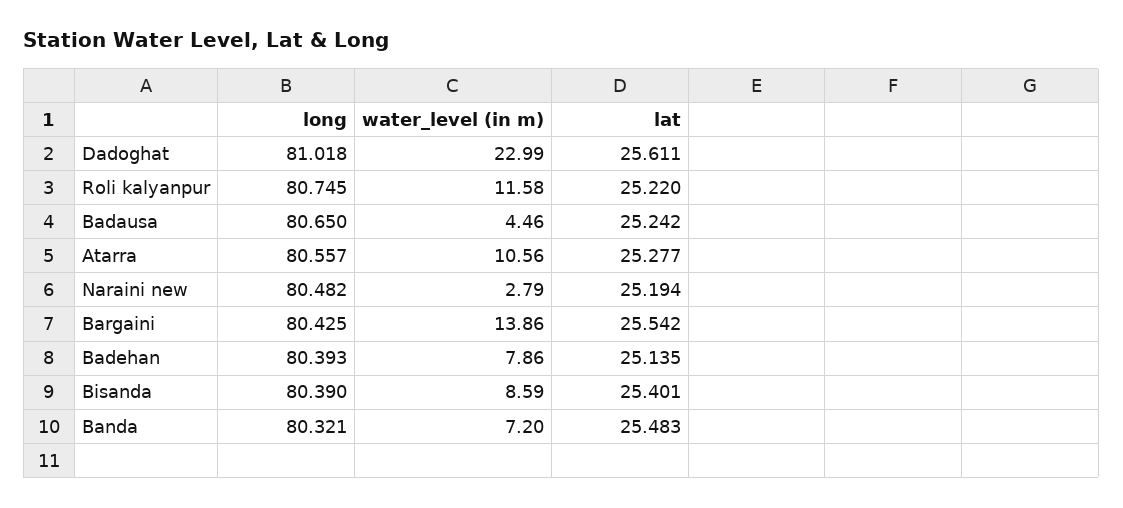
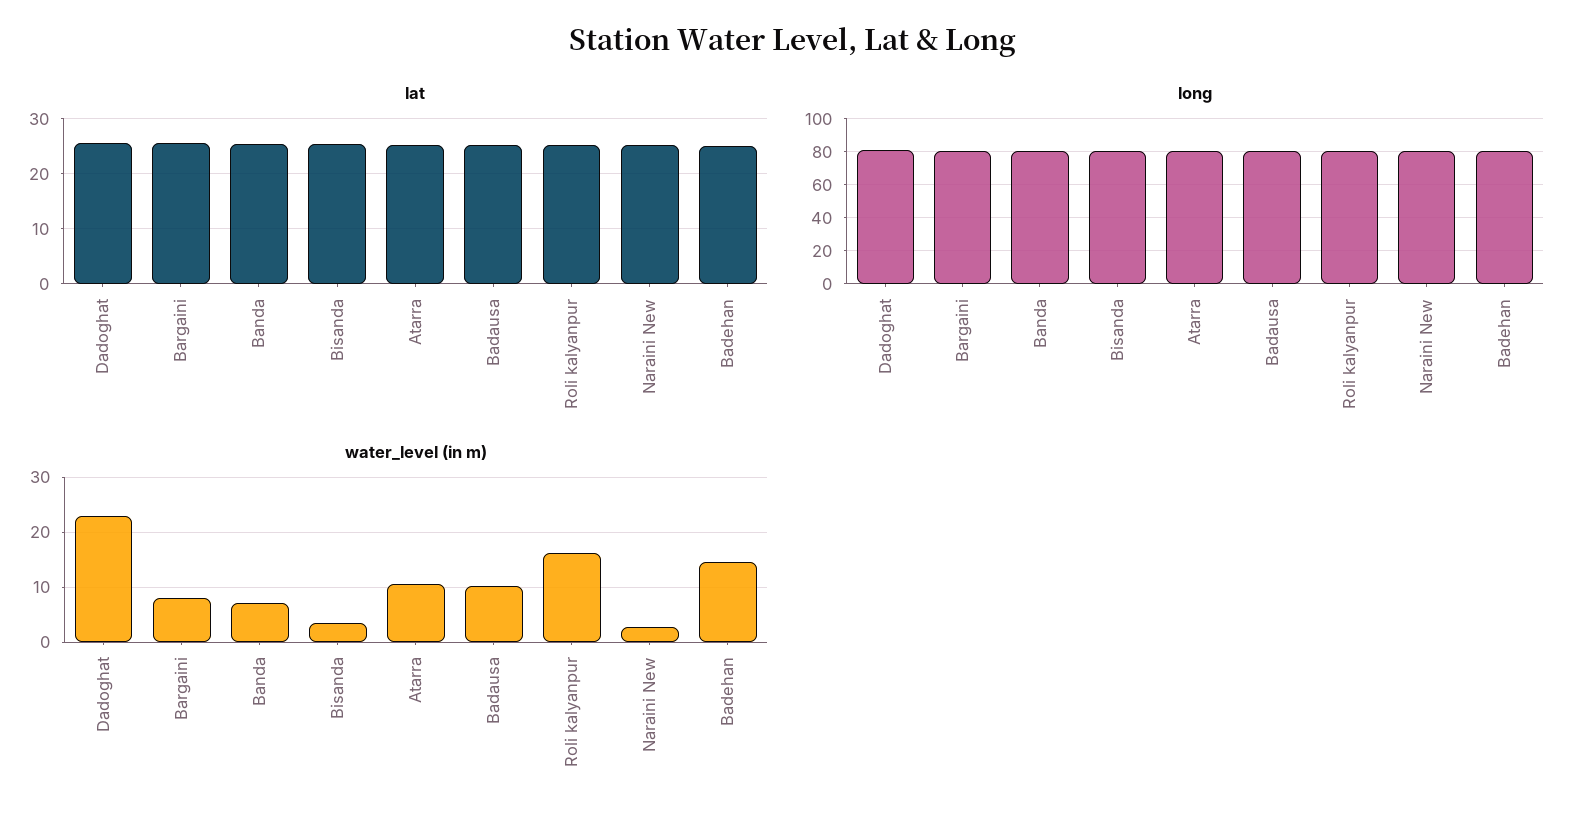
  {
    "long": {
      "Dadoghat": 81.018,
      "Roli kalyanpur": 80.745,
      "Badausa": 80.65,
      "Atarra": 80.557,
      "Naraini new": 80.482,
      "Bargaini": 80.425,
      "Badehan": 80.393,
      "Bisanda": 80.39,
      "Banda": 80.321
    },
    "water_level (in m)": {
      "Dadoghat": 22.99,
-     "Roli kalyanpur": 11.58,
+     "Roli kalyanpur": 16,
-     "Badausa": 4.46,
+     "Badausa": 10,
      "Atarra": 10.56,
      "Naraini new": 2.79,
-     "Bargaini": 13.86,
+     "Bargaini": 8,
-     "Badehan": 7.86,
+     "Badehan": 14,
-     "Bisanda": 8.59,
+     "Bisanda": 4,
      "Banda": 7.2
    },
    "lat": {
      "Dadoghat": 25.611,
      "Roli kalyanpur": 25.22,
      "Badausa": 25.242,
      "Atarra": 25.277,
      "Naraini new": 25.194,
      "Bargaini": 25.542,
      "Badehan": 25.135,
      "Bisanda": 25.401,
      "Banda": 25.483
    }
  }

